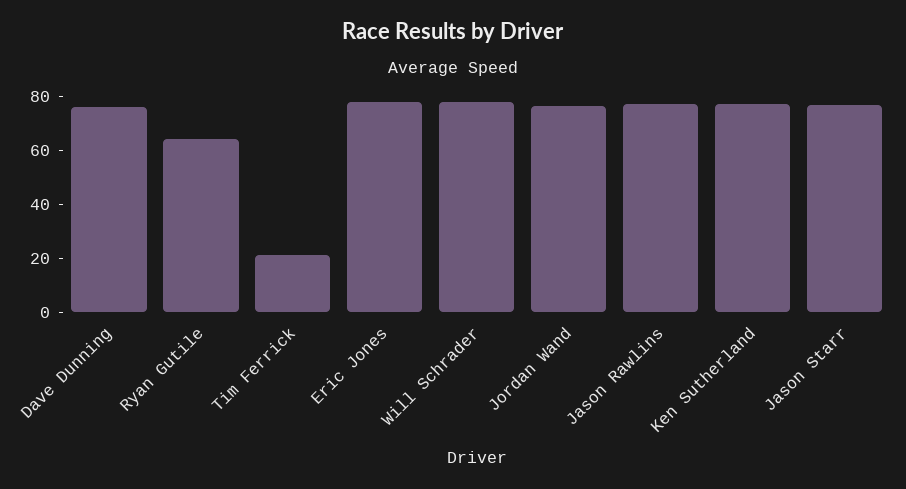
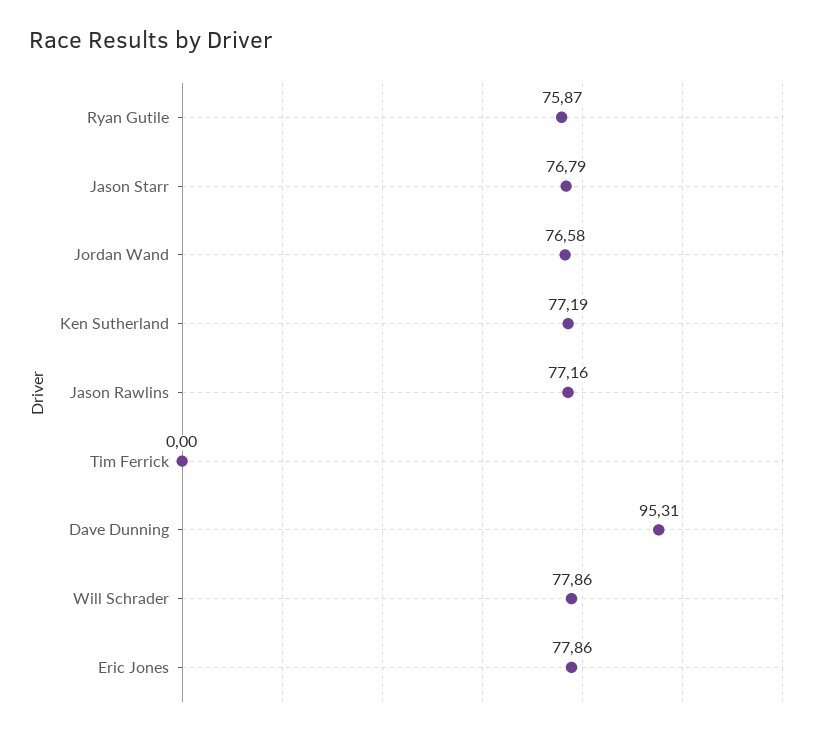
  {
-   "Dave Dunning": 75,
+   "Dave Dunning": 95.31,
-   "Ryan Gutile": 65,
+   "Ryan Gutile": 75.87,
-   "Tim Ferrick": 20,
+   "Tim Ferrick": 0,
    "Eric Jones": 77.86,
    "Will Schrader": 77.86,
    "Jordan Wand": 76.58,
    "Jason Rawlins": 77.16,
    "Ken Sutherland": 77.19,
    "Jason Starr": 76.79
  }

